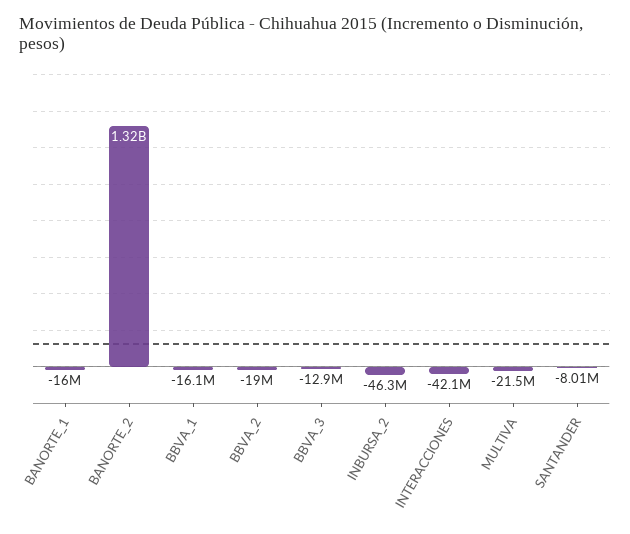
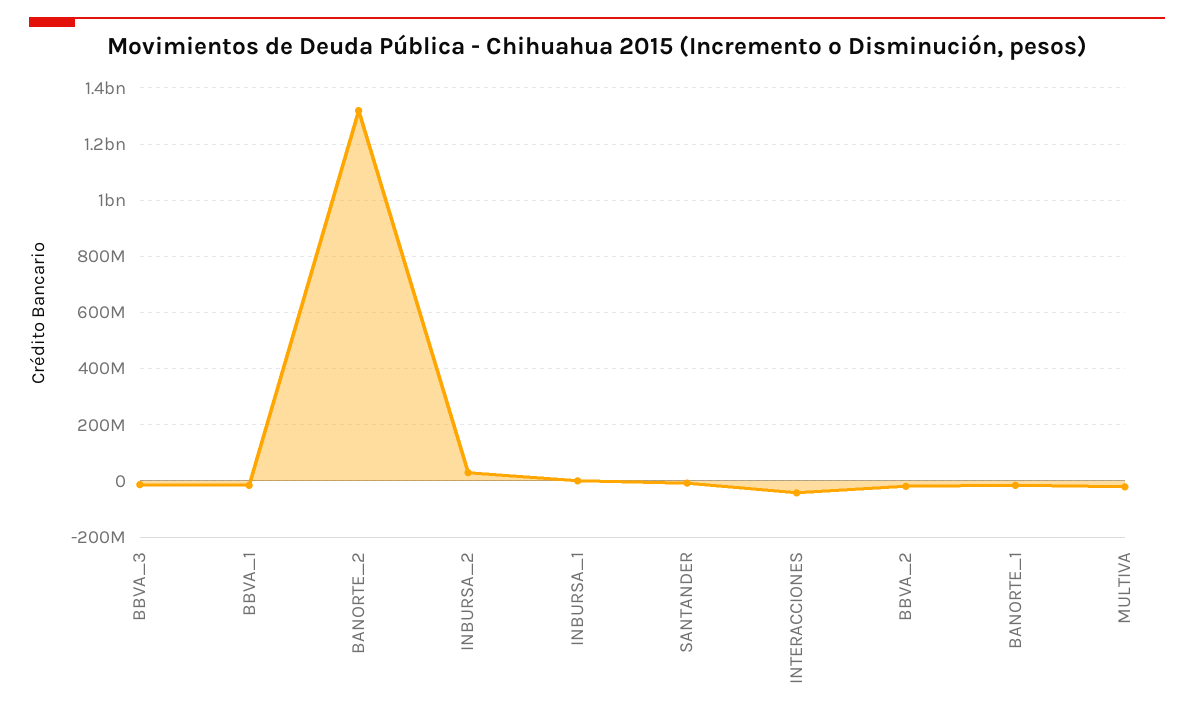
  {
    "BANORTE_1": -16000000,
    "BANORTE_2": 1320000000,
    "BBVA_1": -16100000,
    "BBVA_2": -19000000,
    "BBVA_3": -12900000,
-   "INBURSA_2": -46300000,
+   "INBURSA_2": 25000000,
    "INTERACCIONES": -42100000,
    "MULTIVA": -21500000,
-   "SANTANDER": -8010000
+   "SANTANDER": -8010000,
+   "INBURSA_1": 0
  }

